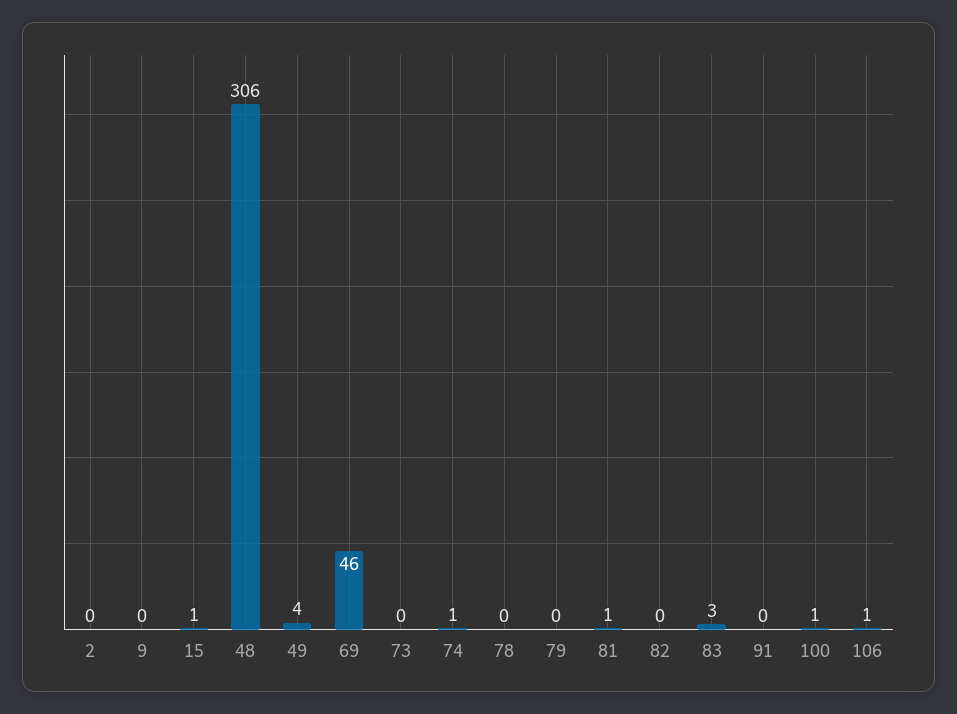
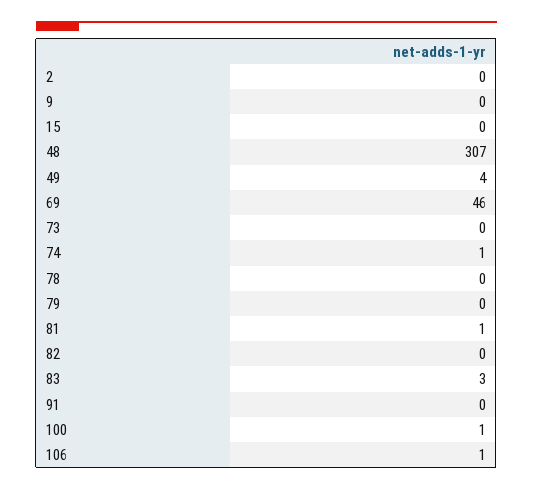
  {
    "2": 0,
    "9": 0,
-   "15": 1,
+   "15": 0,
-   "48": 306,
+   "48": 307,
    "49": 4,
    "69": 46,
    "73": 0,
    "74": 1,
    "78": 0,
    "79": 0,
    "81": 1,
    "82": 0,
    "83": 3,
    "91": 0,
    "100": 1,
    "106": 1
  }

